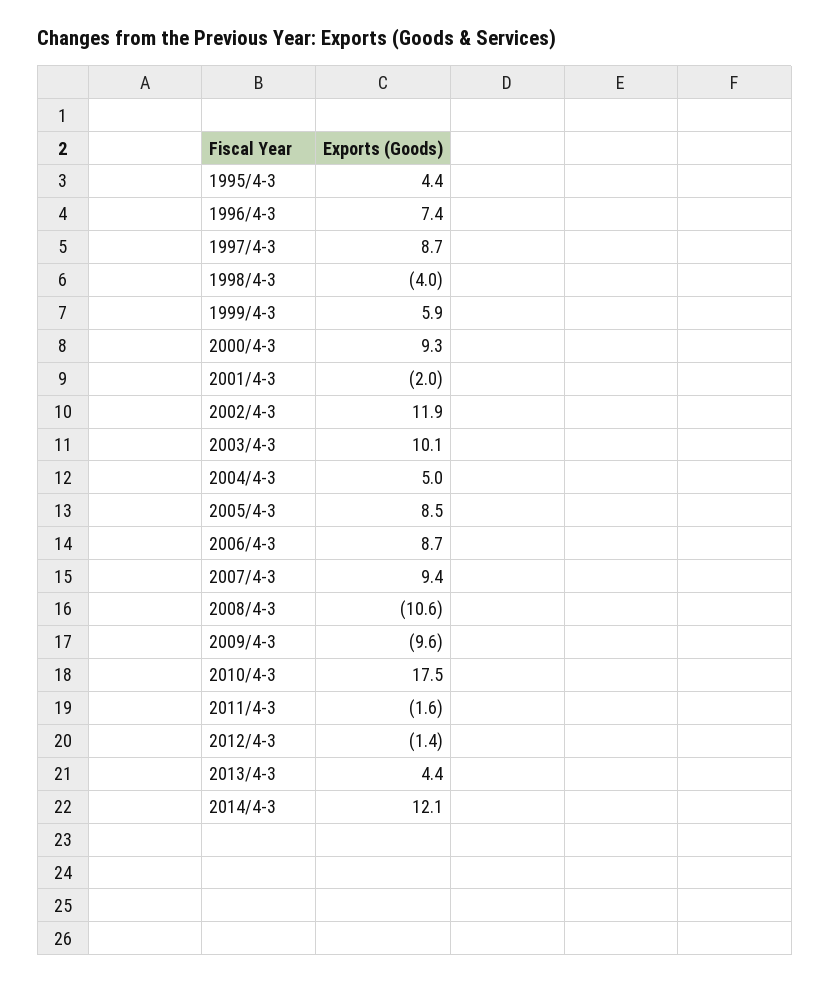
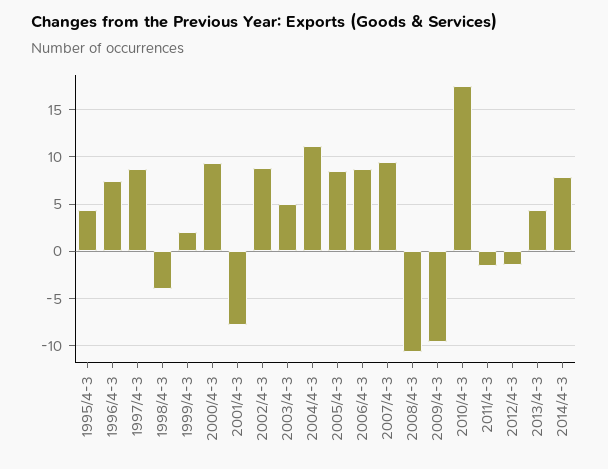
  {
    "1995/4-3": 4.4,
    "1996/4-3": 7.4,
    "1997/4-3": 8.7,
    "1998/4-3": -4,
-   "1999/4-3": 5.9,
+   "1999/4-3": 2,
    "2000/4-3": 9.3,
-   "2001/4-3": -2,
+   "2001/4-3": -8,
-   "2002/4-3": 11.9,
+   "2002/4-3": 9,
-   "2003/4-3": 10.1,
+   "2003/4-3": 5,
-   "2004/4-3": 5,
+   "2004/4-3": 11,
    "2005/4-3": 8.5,
    "2006/4-3": 8.7,
    "2007/4-3": 9.4,
    "2008/4-3": -10.6,
    "2009/4-3": -9.6,
    "2010/4-3": 17.5,
    "2011/4-3": -1.6,
    "2012/4-3": -1.4,
    "2013/4-3": 4.4,
-   "2014/4-3": 12.1
+   "2014/4-3": 8
  }

